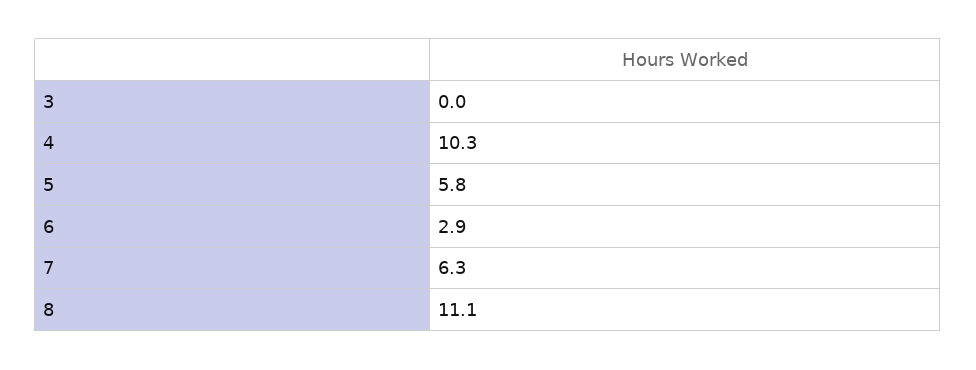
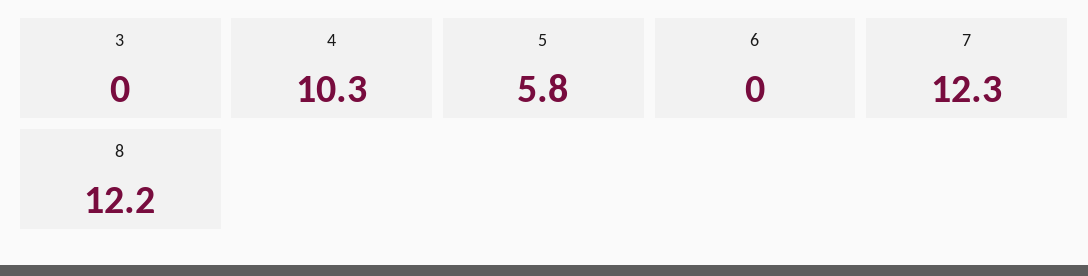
  {
    "3": 0,
    "4": 10.3,
    "5": 5.8,
-   "6": 2.9,
+   "6": 0,
-   "7": 6.3,
+   "7": 12.3,
-   "8": 11.1
+   "8": 12.2
  }

